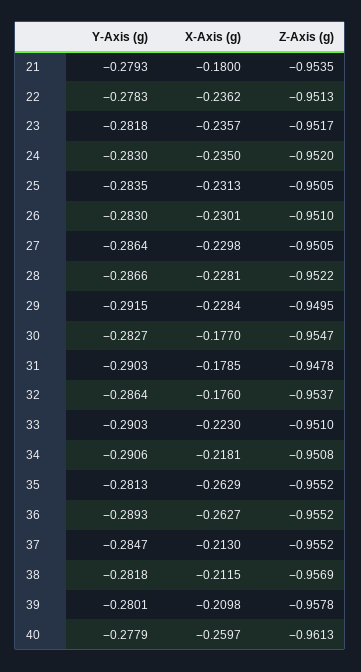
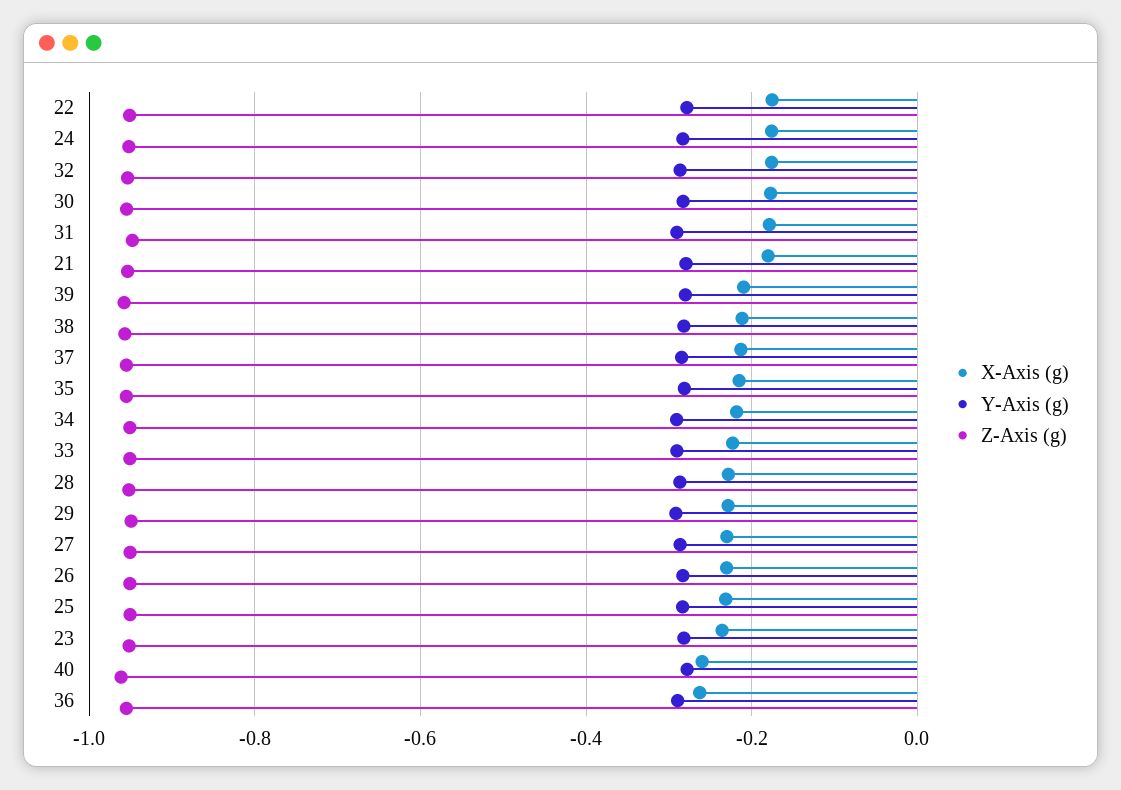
  {
    "Y-Axis (g)": {
      "21": -0.2793,
      "22": -0.2783,
      "23": -0.2818,
      "24": -0.283,
      "25": -0.2835,
      "26": -0.283,
      "27": -0.2864,
      "28": -0.2866,
      "29": -0.2915,
      "30": -0.2827,
      "31": -0.2903,
      "32": -0.2864,
      "33": -0.2903,
      "34": -0.2906,
      "35": -0.2813,
      "36": -0.2893,
      "37": -0.2847,
      "38": -0.2818,
      "39": -0.2801,
      "40": -0.2779
    },
    "X-Axis (g)": {
      "21": -0.18,
-     "22": -0.2362,
+     "22": -0.18,
      "23": -0.2357,
-     "24": -0.235,
+     "24": -0.18,
      "25": -0.2313,
      "26": -0.2301,
      "27": -0.2298,
      "28": -0.2281,
      "29": -0.2284,
      "30": -0.177,
      "31": -0.1785,
      "32": -0.176,
      "33": -0.223,
      "34": -0.2181,
-     "35": -0.2629,
+     "35": -0.22,
      "36": -0.2627,
      "37": -0.213,
      "38": -0.2115,
      "39": -0.2098,
      "40": -0.2597
    },
    "Z-Axis (g)": {
      "21": -0.9535,
      "22": -0.9513,
      "23": -0.9517,
      "24": -0.952,
      "25": -0.9505,
      "26": -0.951,
      "27": -0.9505,
      "28": -0.9522,
      "29": -0.9495,
      "30": -0.9547,
      "31": -0.9478,
      "32": -0.9537,
      "33": -0.951,
      "34": -0.9508,
      "35": -0.9552,
      "36": -0.9552,
      "37": -0.9552,
      "38": -0.9569,
      "39": -0.9578,
      "40": -0.9613
    }
  }

